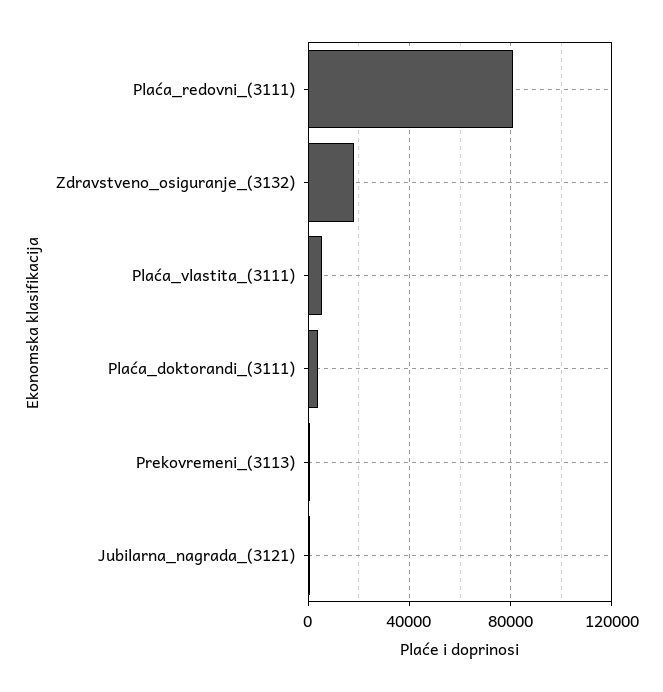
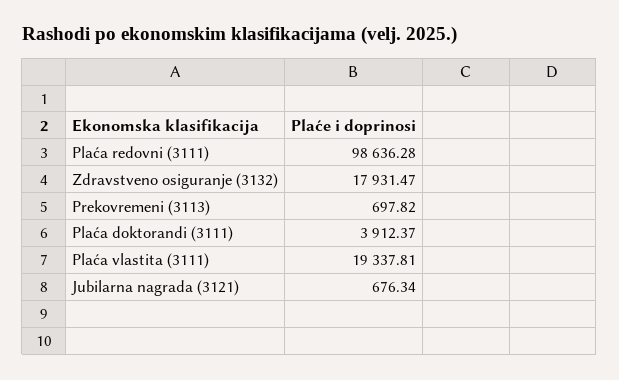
  {
-   "Plaća_redovni_(3111)": 80000,
+   "Plaća_redovni_(3111)": 98636.28,
    "Zdravstveno_osiguranje_(3132)": 17931.47,
-   "Plaća_vlastita_(3111)": 5000,
+   "Plaća_vlastita_(3111)": 19337.81,
    "Plaća_doktorandi_(3111)": 3912.37,
    "Prekovremeni_(3113)": 697.82,
    "Jubilarna_nagrada_(3121)": 676.34
  }

